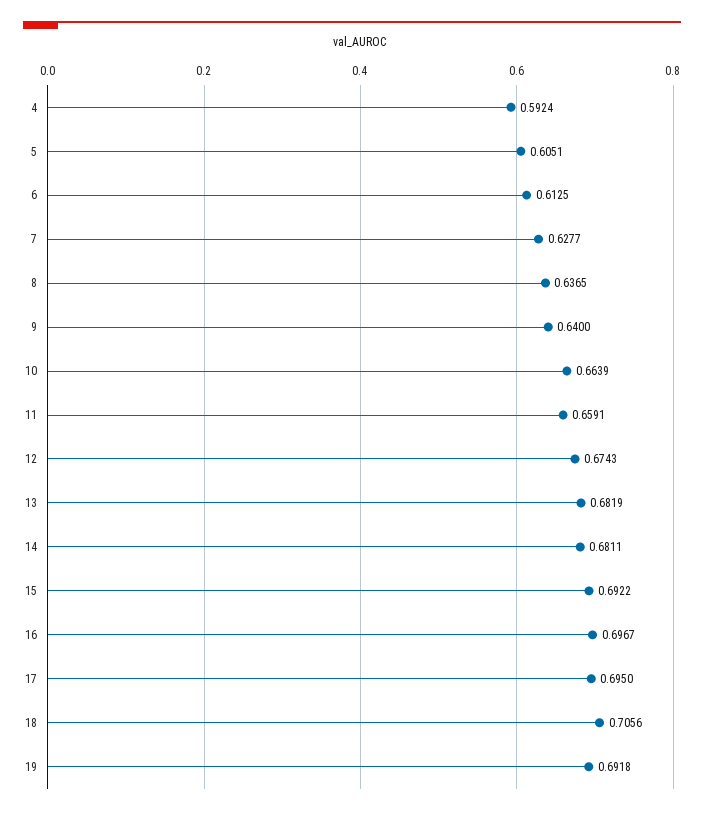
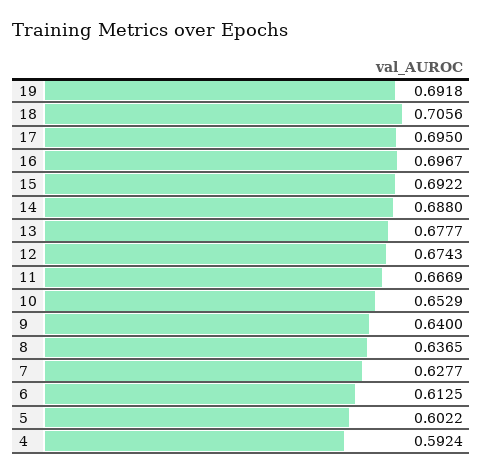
  {
    "4": 0.5924,
-   "5": 0.6051,
+   "5": 0.6022,
    "6": 0.6125,
    "7": 0.6277,
    "8": 0.6365,
    "9": 0.64,
-   "10": 0.6639,
+   "10": 0.6529,
-   "11": 0.6591,
+   "11": 0.6669,
    "12": 0.6743,
-   "13": 0.6819,
+   "13": 0.6777,
-   "14": 0.6811,
+   "14": 0.688,
    "15": 0.6922,
    "16": 0.6967,
    "17": 0.695,
    "18": 0.7056,
    "19": 0.6918
  }

